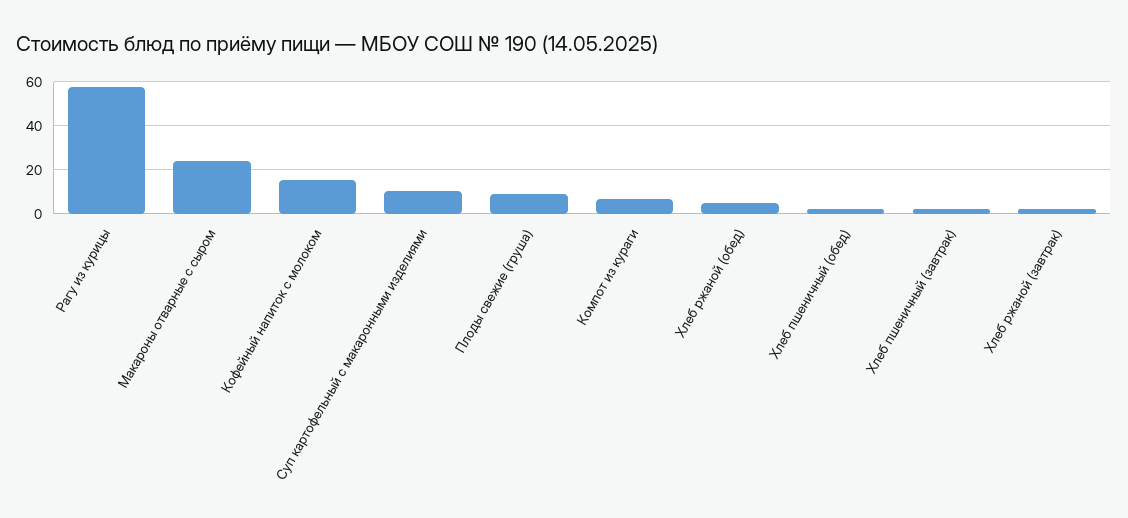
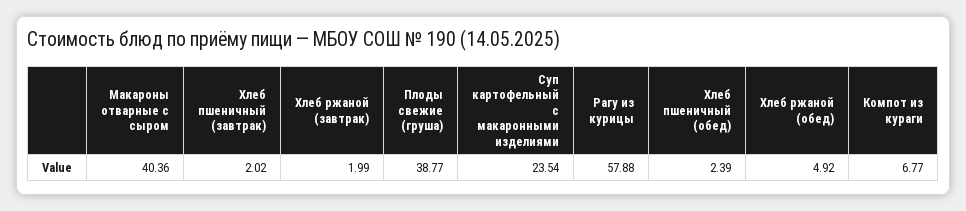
  {
    "Рагу из курицы": 57.88,
-   "Макароны отварные с сыром": 25,
+   "Макароны отварные с сыром": 40.36,
-   "Кофейный напиток с молоком": 15,
-   "Суп картофельный с макаронными изделиями": 10,
+   "Суп картофельный с макаронными изделиями": 23.54,
-   "Плоды свежие (груша)": 10,
+   "Плоды свежие (груша)": 38.77,
    "Компот из кураги": 6.77,
    "Хлеб ржаной (обед)": 4.92,
    "Хлеб пшеничный (обед)": 2.39,
    "Хлеб пшеничный (завтрак)": 2.02,
    "Хлеб ржаной (завтрак)": 1.99
  }

